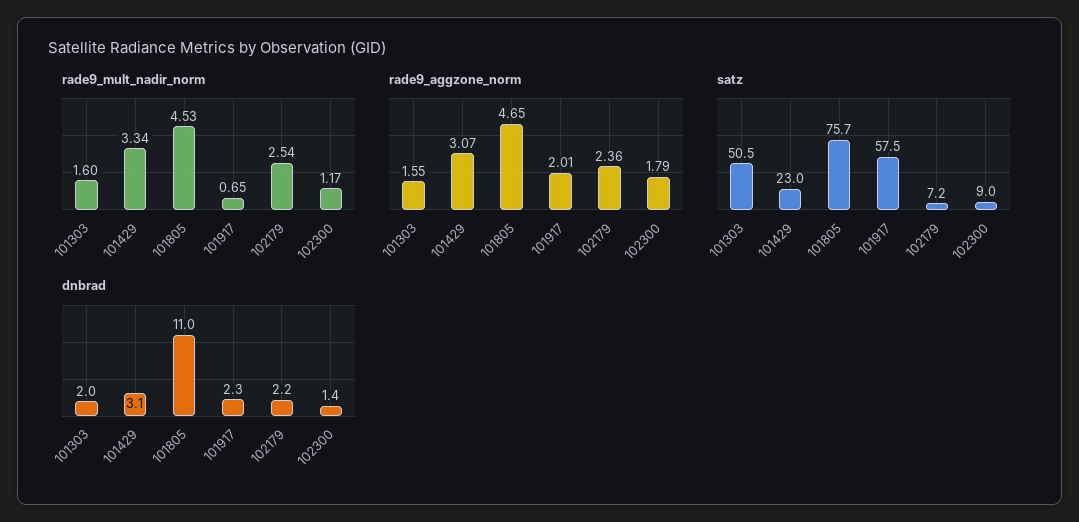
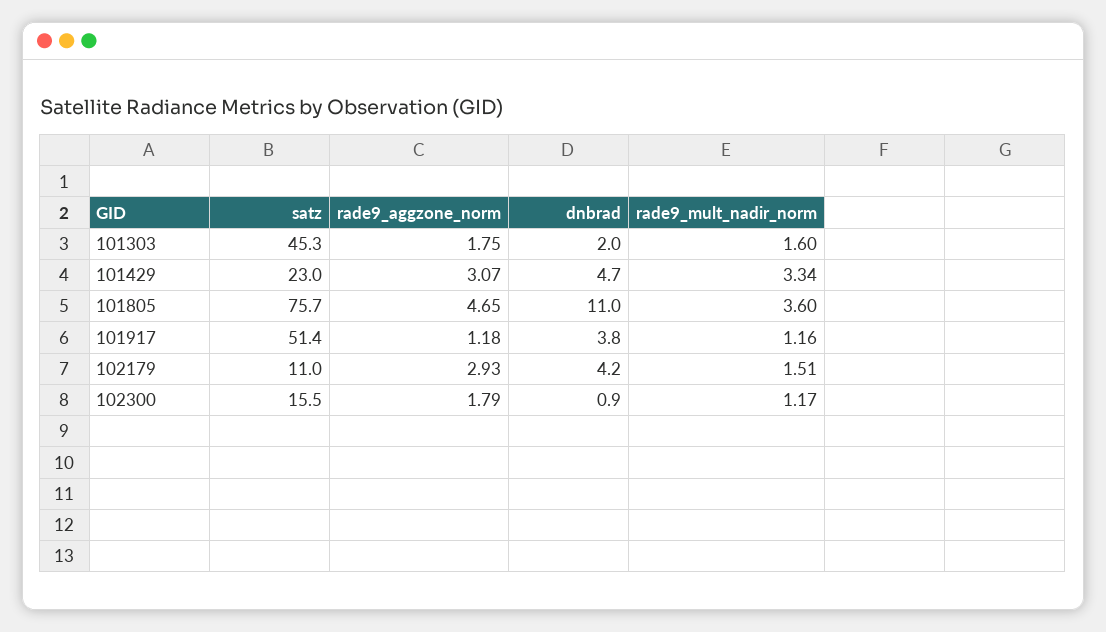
  {
    "rade9_mult_nadir_norm": {
      "101303": 1.6,
      "101429": 3.34,
-     "101805": 4.53,
+     "101805": 3.6,
-     "101917": 0.65,
+     "101917": 1.16,
-     "102179": 2.54,
+     "102179": 1.51,
      "102300": 1.17
    },
    "rade9_aggzone_norm": {
-     "101303": 1.55,
+     "101303": 1.75,
      "101429": 3.07,
      "101805": 4.65,
-     "101917": 2.01,
+     "101917": 1.18,
-     "102179": 2.36,
+     "102179": 2.93,
      "102300": 1.79
    },
    "satz": {
-     "101303": 50.5,
+     "101303": 45.3,
      "101429": 23,
      "101805": 75.7,
-     "101917": 57.5,
+     "101917": 51.4,
-     "102179": 7.2,
+     "102179": 11,
-     "102300": 9
+     "102300": 15.5
    },
    "dnbrad": {
      "101303": 2,
-     "101429": 3.1,
+     "101429": 4.7,
      "101805": 11,
-     "101917": 2.3,
+     "101917": 3.8,
-     "102179": 2.2,
+     "102179": 4.2,
-     "102300": 1.4
+     "102300": 0.9
    }
  }

